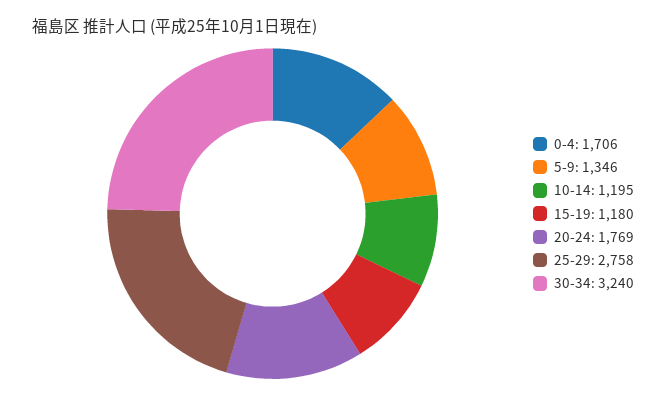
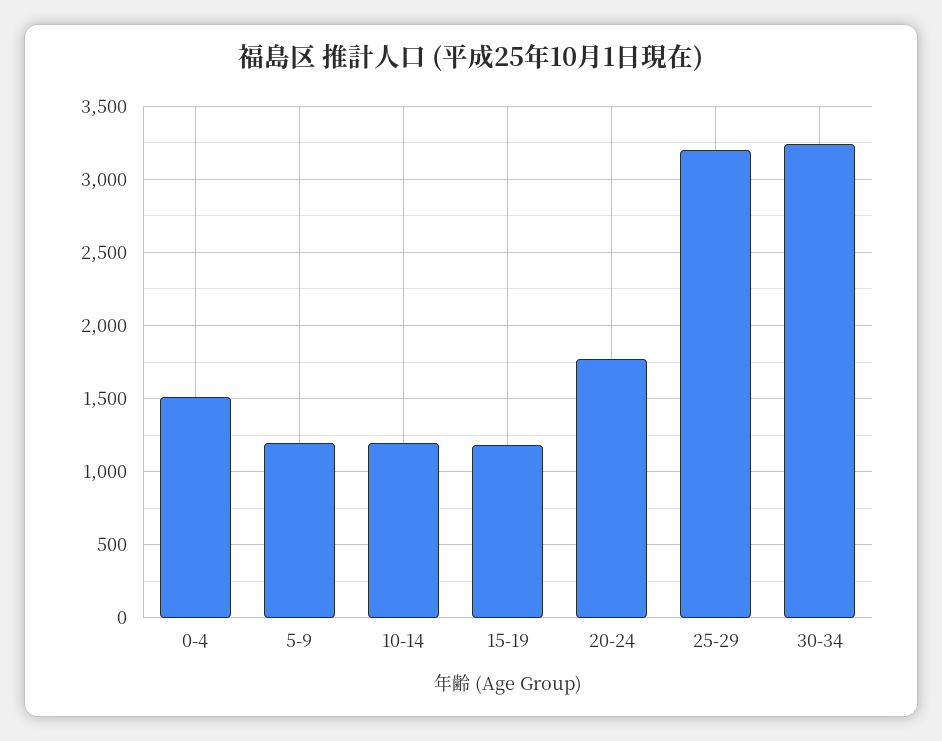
  {
-   "0-4": 1706,
+   "0-4": 1500,
-   "5-9": 1346,
+   "5-9": 1200,
    "10-14": 1195,
    "15-19": 1180,
    "20-24": 1769,
-   "25-29": 2758,
+   "25-29": 3200,
    "30-34": 3240
  }

